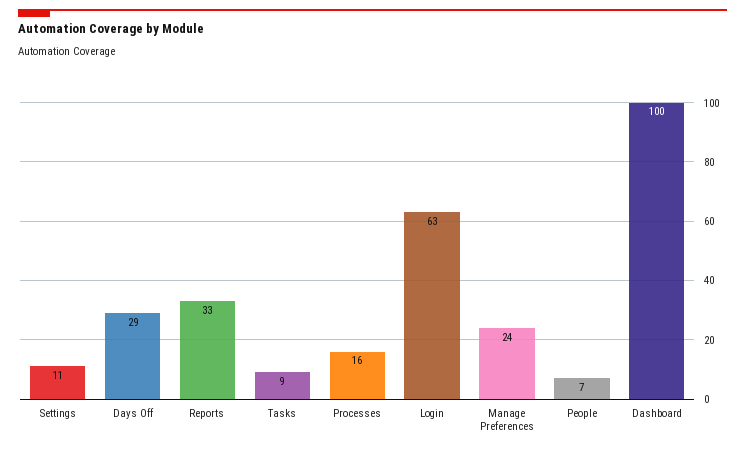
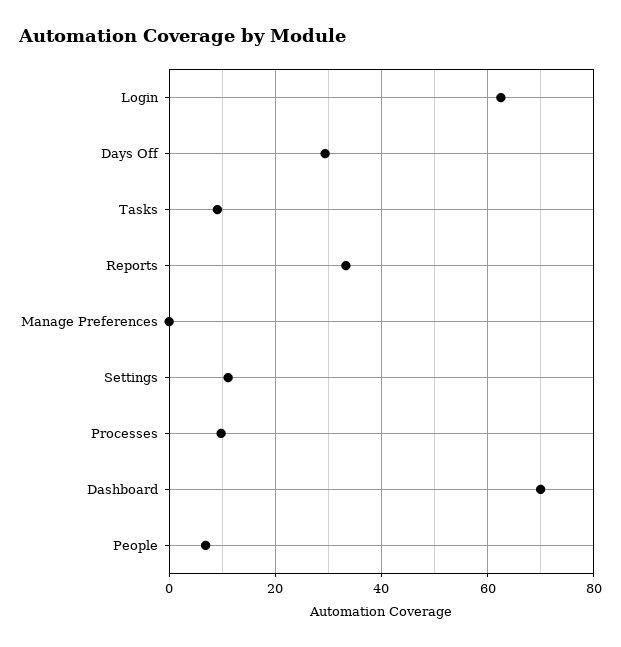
  {
    "Settings": 11,
    "Days Off": 29,
    "Reports": 33,
    "Tasks": 9,
-   "Processes": 16,
+   "Processes": 10,
    "Login": 63,
-   "Manage Preferences": 24,
+   "Manage Preferences": 0,
    "People": 7,
-   "Dashboard": 100
+   "Dashboard": 70
  }

